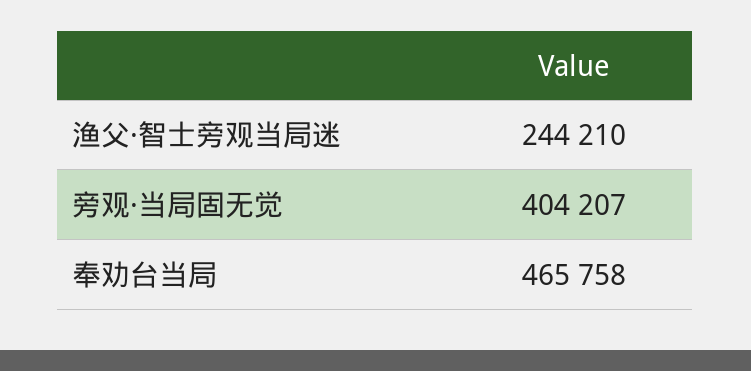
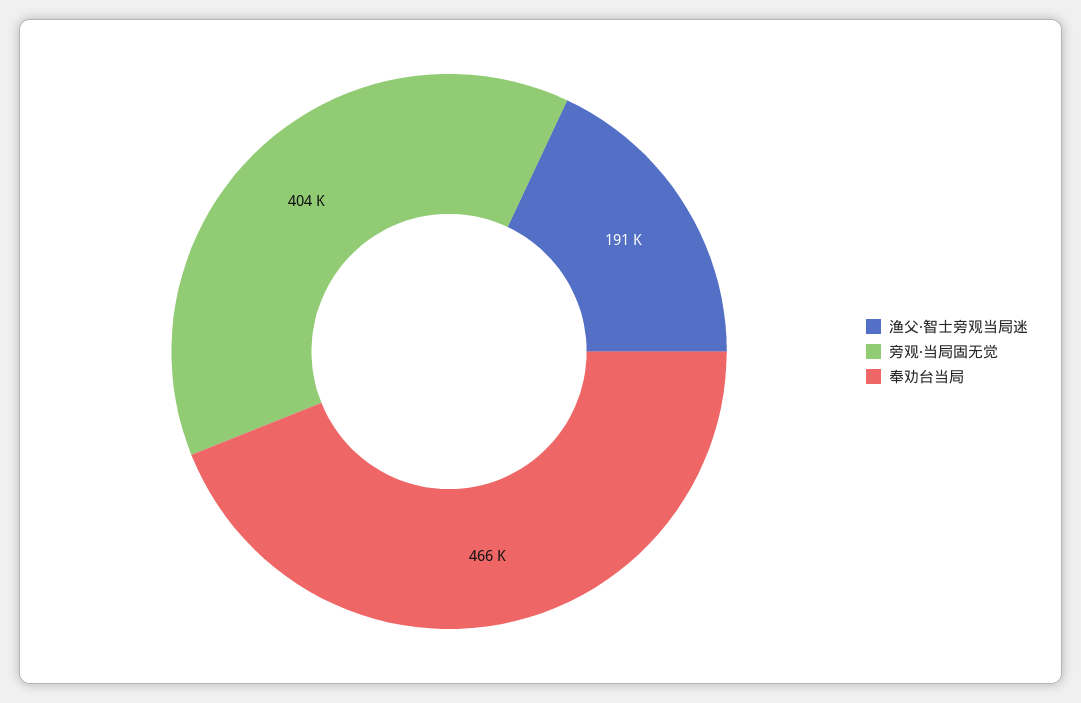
  {
-   "渔父·智士旁观当局迷": 244210,
+   "渔父·智士旁观当局迷": 191000,
    "旁观·当局固无觉": 404207,
    "奉劝台当局": 465758
  }

